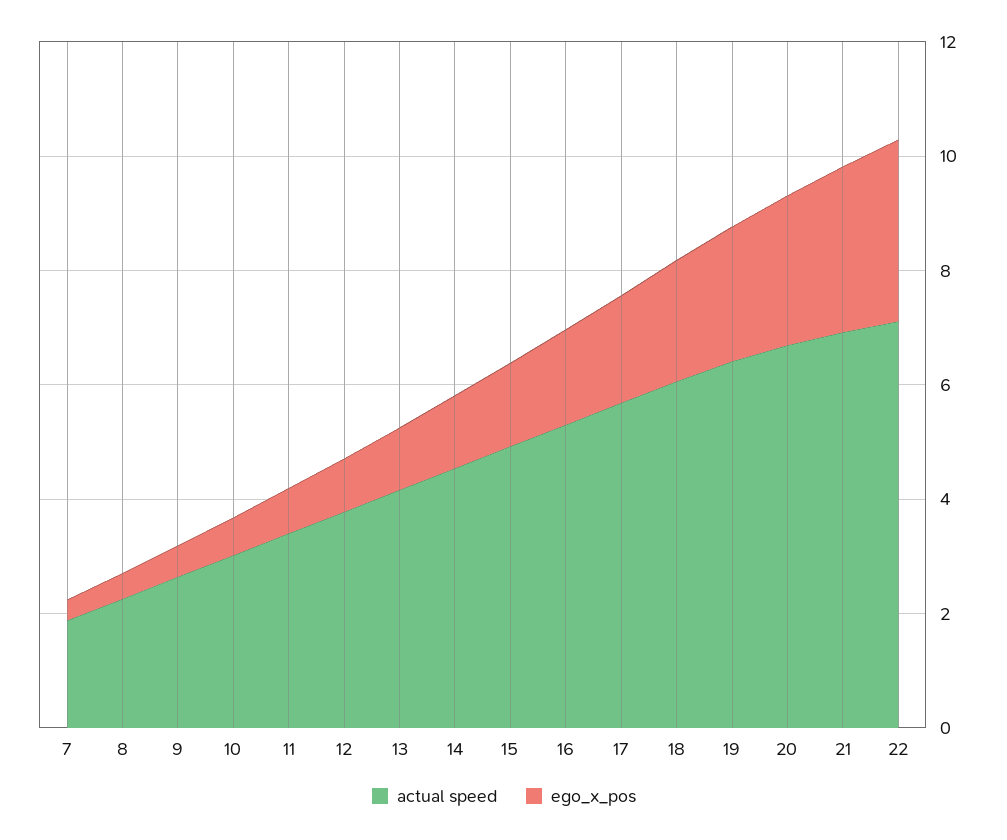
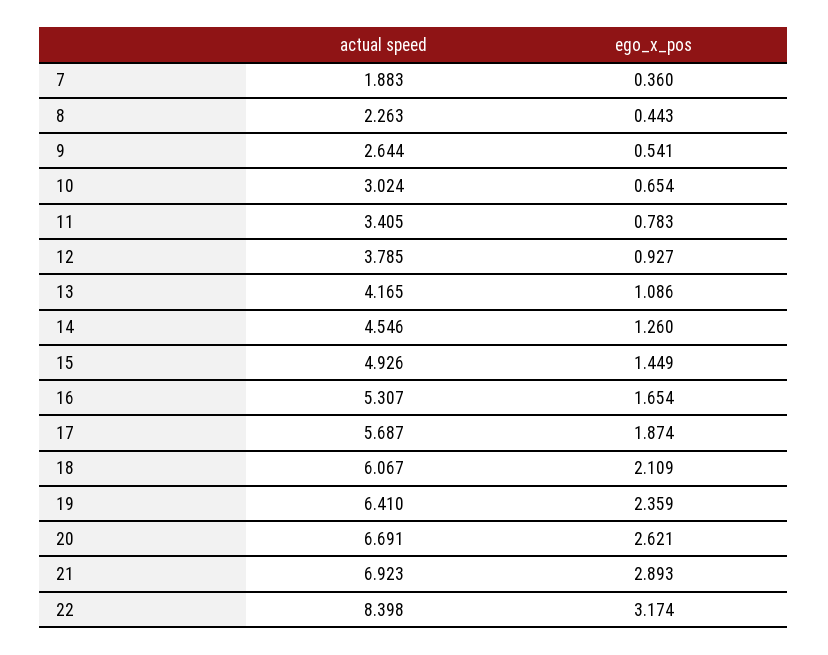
  {
    "actual speed": {
      "7": 1.883,
      "8": 2.263,
      "9": 2.644,
      "10": 3.024,
      "11": 3.405,
      "12": 3.785,
      "13": 4.165,
      "14": 4.546,
      "15": 4.926,
      "16": 5.307,
      "17": 5.687,
      "18": 6.067,
      "19": 6.41,
      "20": 6.691,
      "21": 6.923,
-     "22": 7
+     "22": 8.398
    },
    "ego_x_pos": {
      "7": 0.36,
      "8": 0.443,
      "9": 0.541,
      "10": 0.654,
      "11": 0.783,
      "12": 0.927,
      "13": 1.086,
      "14": 1.26,
      "15": 1.449,
      "16": 1.654,
      "17": 1.874,
      "18": 2.109,
      "19": 2.359,
      "20": 2.621,
      "21": 2.893,
      "22": 3.174
    }
  }

